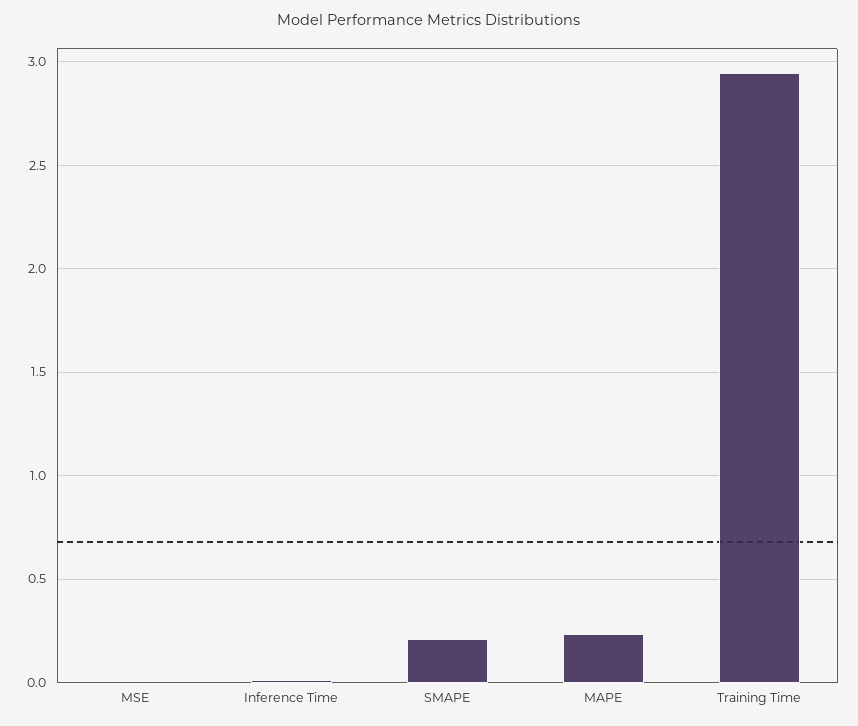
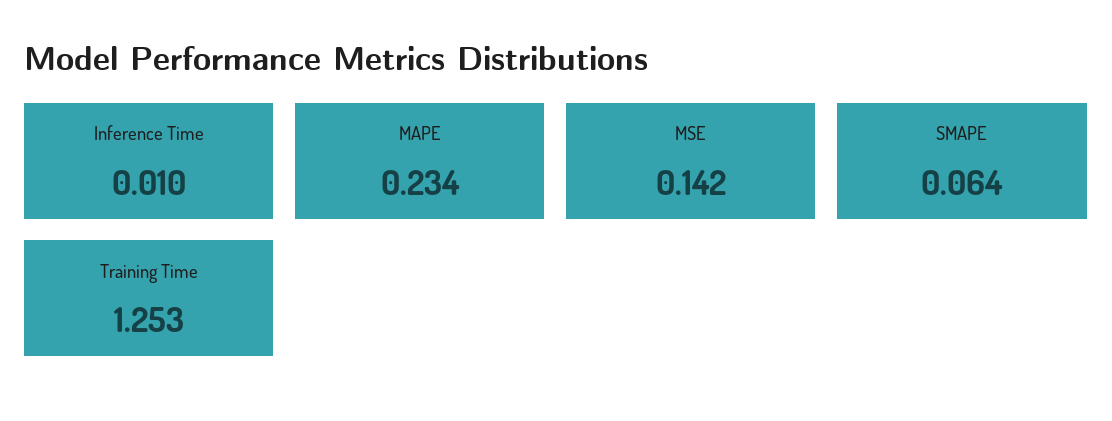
  {
-   "MSE": 0,
+   "MSE": 0.142,
    "Inference Time": 0.01,
-   "SMAPE": 0.2,
+   "SMAPE": 0.064,
    "MAPE": 0.234,
-   "Training Time": 2.95
+   "Training Time": 1.253
  }

